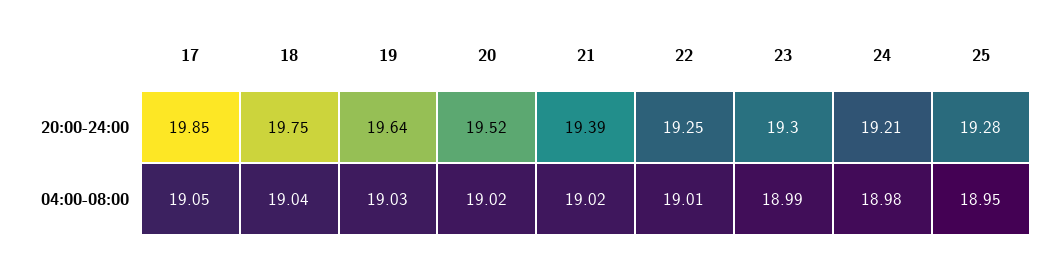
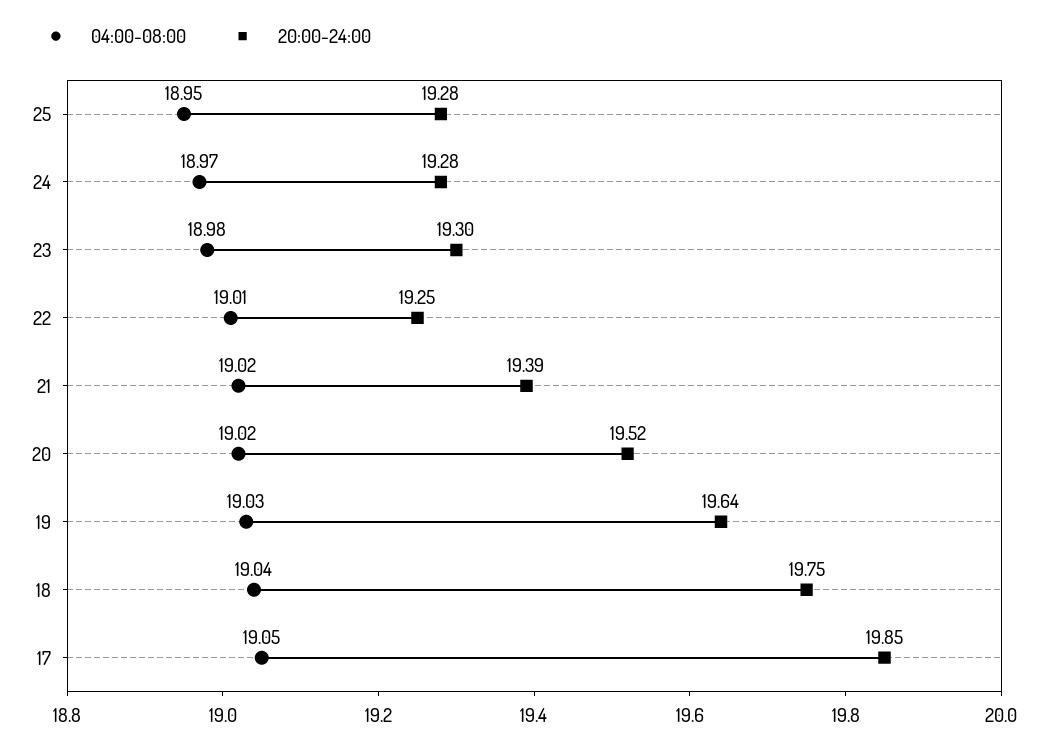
  {
    "20:00-24:00": {
      "17": 19.85,
      "18": 19.75,
      "19": 19.64,
      "20": 19.52,
      "21": 19.39,
      "22": 19.25,
      "23": 19.3,
-     "24": 19.21,
+     "24": 19.28,
      "25": 19.28
    },
    "04:00-08:00": {
      "17": 19.05,
      "18": 19.04,
      "19": 19.03,
      "20": 19.02,
      "21": 19.02,
      "22": 19.01,
-     "23": 18.99,
+     "23": 18.98,
-     "24": 18.98,
+     "24": 18.97,
      "25": 18.95
    }
  }

